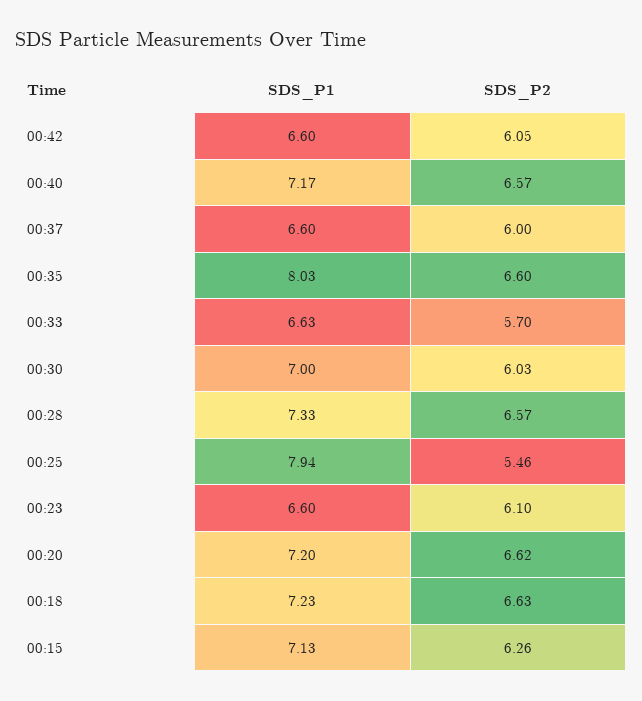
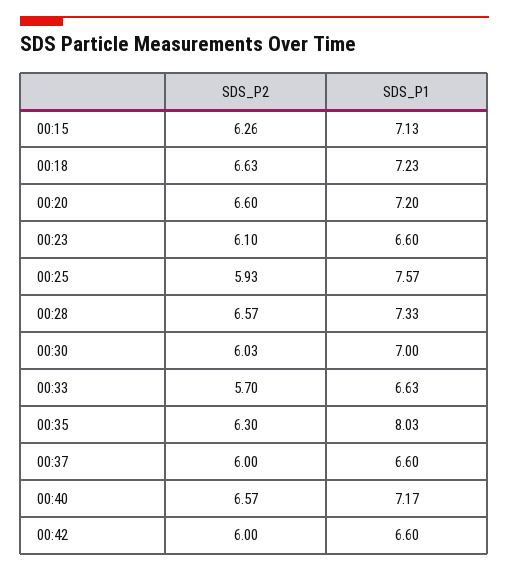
  {
    "SDS_P1": {
      "00:42": 6.6,
      "00:40": 7.17,
      "00:37": 6.6,
      "00:35": 8.03,
      "00:33": 6.63,
      "00:30": 7,
      "00:28": 7.33,
-     "00:25": 7.94,
+     "00:25": 7.57,
      "00:23": 6.6,
      "00:20": 7.2,
      "00:18": 7.23,
      "00:15": 7.13
    },
    "SDS_P2": {
-     "00:42": 6.05,
+     "00:42": 6,
      "00:40": 6.57,
      "00:37": 6,
-     "00:35": 6.6,
+     "00:35": 6.3,
      "00:33": 5.7,
      "00:30": 6.03,
      "00:28": 6.57,
-     "00:25": 5.46,
+     "00:25": 5.93,
      "00:23": 6.1,
-     "00:20": 6.62,
+     "00:20": 6.6,
      "00:18": 6.63,
      "00:15": 6.26
    }
  }

